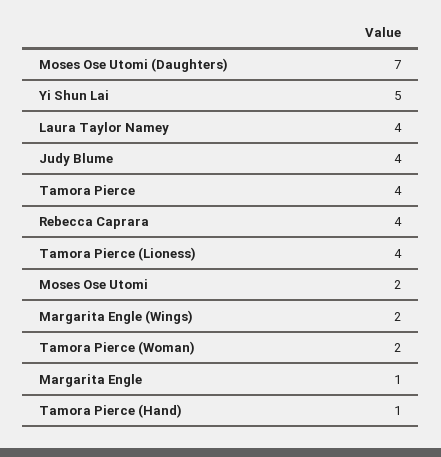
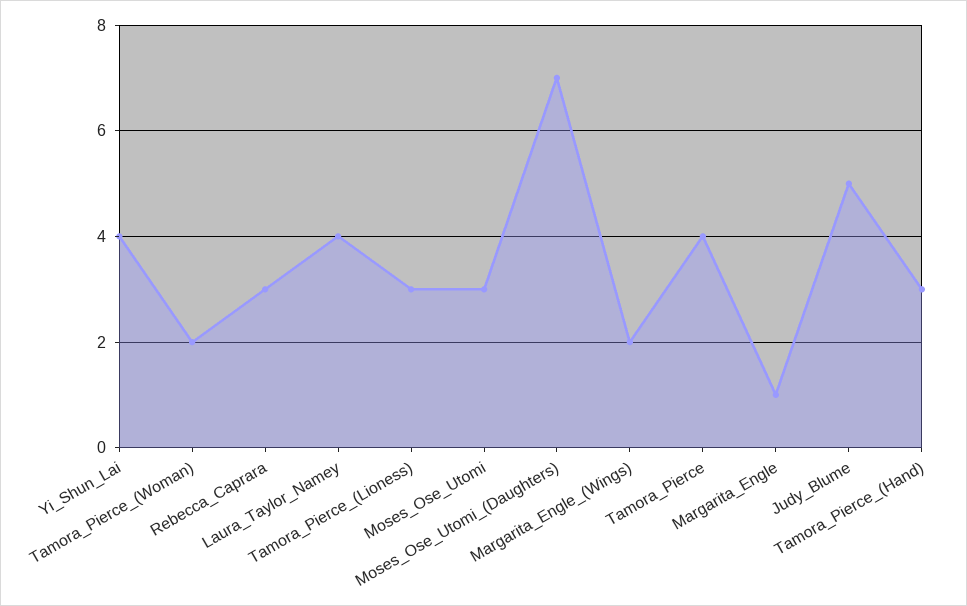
  {
    "Moses Ose Utomi (Daughters)": 7,
-   "Yi Shun Lai": 5,
+   "Yi Shun Lai": 4,
    "Laura Taylor Namey": 4,
-   "Judy Blume": 4,
+   "Judy Blume": 5,
    "Tamora Pierce": 4,
-   "Rebecca Caprara": 4,
+   "Rebecca Caprara": 3,
-   "Tamora Pierce (Lioness)": 4,
+   "Tamora Pierce (Lioness)": 3,
-   "Moses Ose Utomi": 2,
+   "Moses Ose Utomi": 3,
    "Margarita Engle (Wings)": 2,
    "Tamora Pierce (Woman)": 2,
    "Margarita Engle": 1,
-   "Tamora Pierce (Hand)": 1
+   "Tamora Pierce (Hand)": 3
  }

